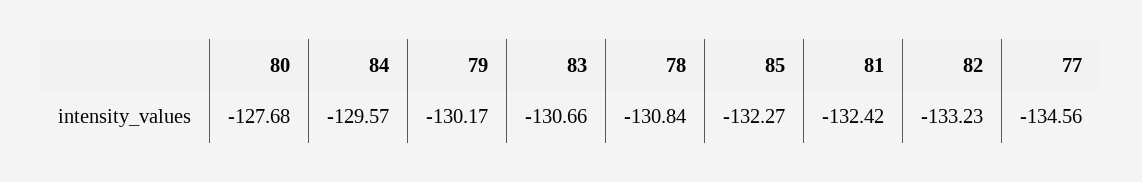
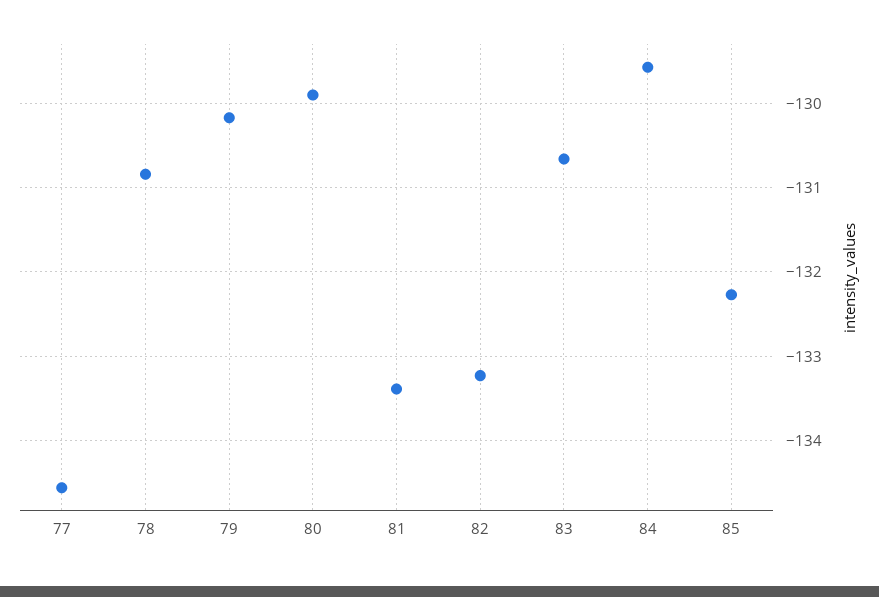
  {
-   "80": -127.68,
+   "80": -129.9,
    "84": -129.57,
    "79": -130.17,
    "83": -130.66,
    "78": -130.84,
    "85": -132.27,
-   "81": -132.42,
+   "81": -133.4,
    "82": -133.23,
    "77": -134.56
  }

